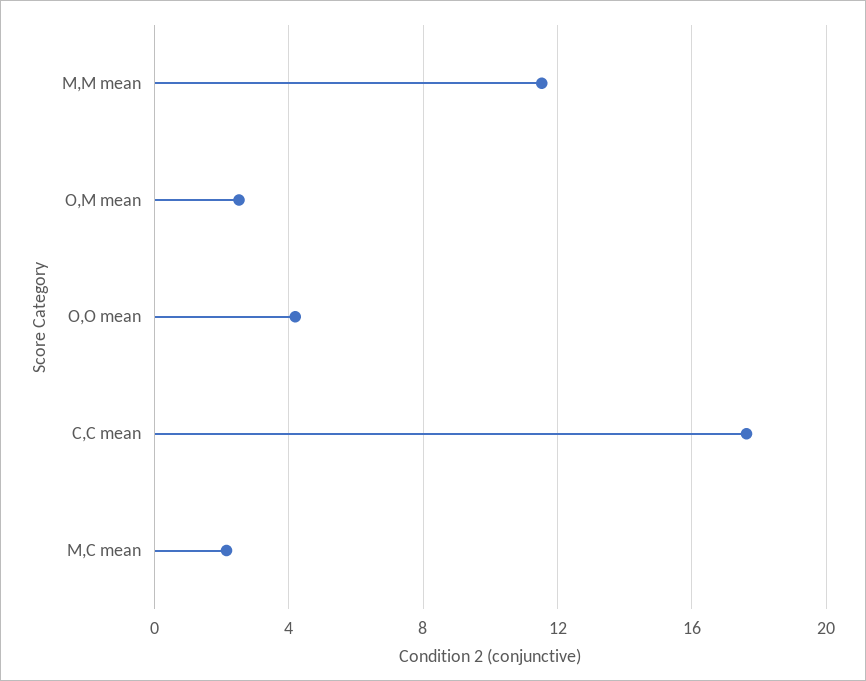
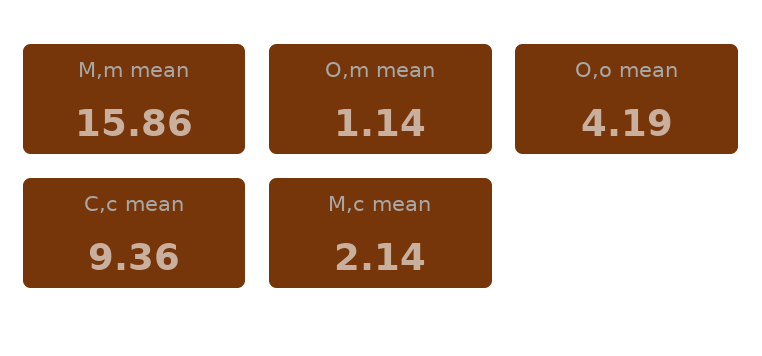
  {
-   "M,M mean": 11.5,
+   "M,M mean": 15.86,
-   "O,M mean": 2.5,
+   "O,M mean": 1.14,
    "O,O mean": 4.19,
-   "C,C mean": 17.5,
+   "C,C mean": 9.36,
    "M,C mean": 2.14
  }

